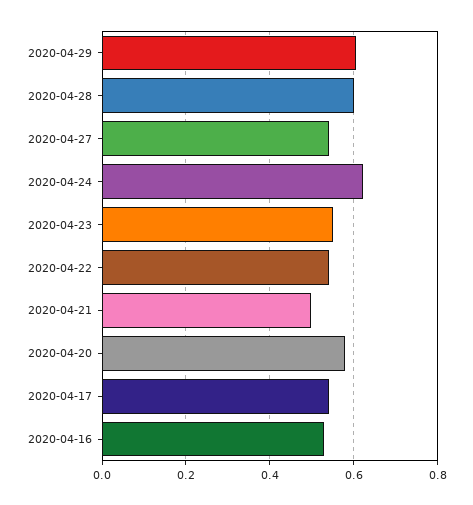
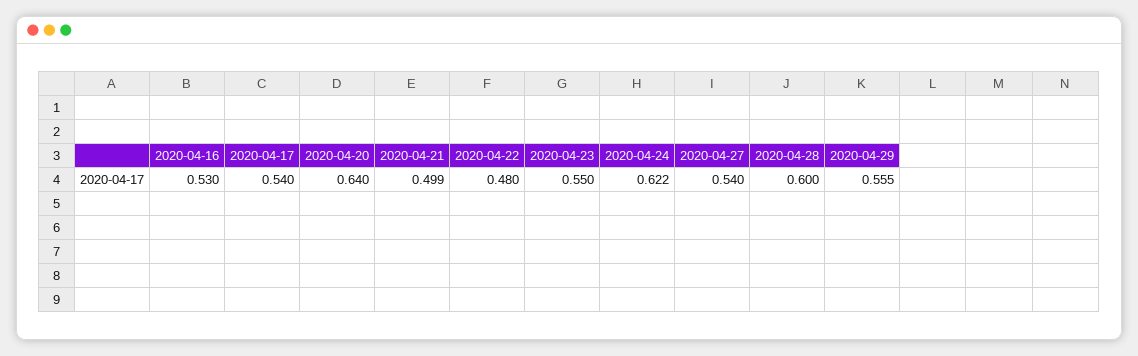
  {
-   "2020-04-29": 0.6,
+   "2020-04-29": 0.555,
    "2020-04-28": 0.6,
    "2020-04-27": 0.54,
    "2020-04-24": 0.622,
    "2020-04-23": 0.55,
-   "2020-04-22": 0.54,
+   "2020-04-22": 0.48,
    "2020-04-21": 0.499,
-   "2020-04-20": 0.58,
+   "2020-04-20": 0.64,
    "2020-04-17": 0.54,
    "2020-04-16": 0.53
  }

